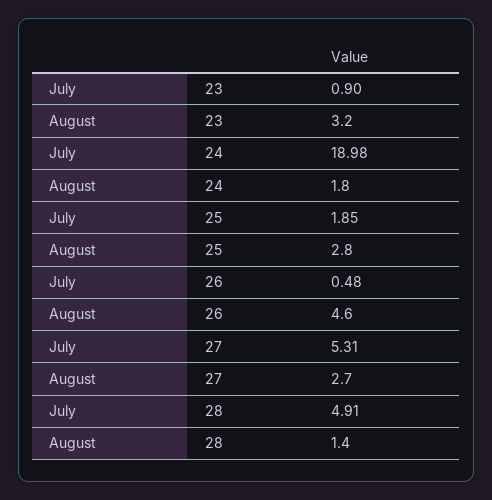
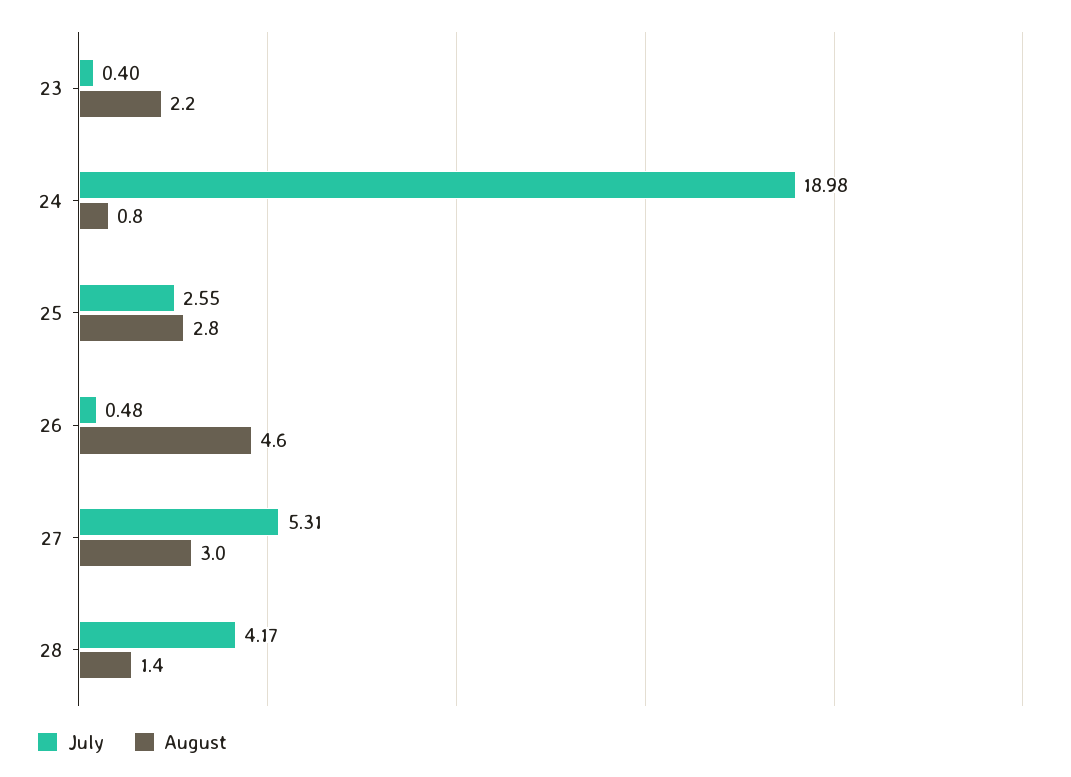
  {
    "July": {
-     "23": 0.9,
+     "23": 0.4,
      "24": 18.98,
-     "25": 1.85,
+     "25": 2.55,
      "26": 0.48,
      "27": 5.31,
-     "28": 4.91
+     "28": 4.17
    },
    "August": {
-     "23": 3.2,
+     "23": 2.2,
-     "24": 1.8,
+     "24": 0.8,
      "25": 2.8,
      "26": 4.6,
-     "27": 2.7,
+     "27": 3,
      "28": 1.4
    }
  }

